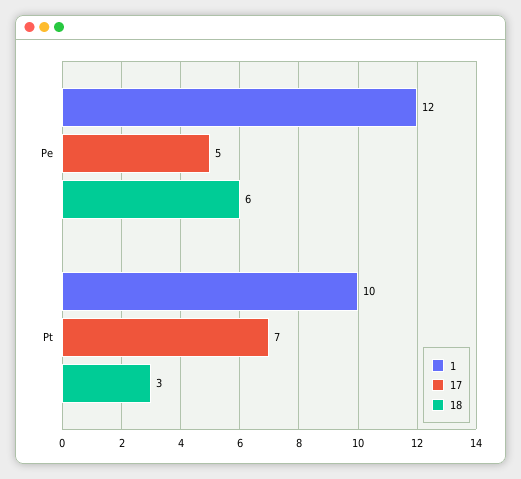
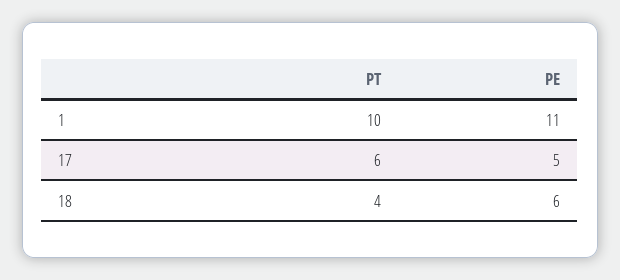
  {
    "1": {
-     "Pe": 12,
+     "Pe": 11,
      "Pt": 10
    },
    "17": {
      "Pe": 5,
-     "Pt": 7
+     "Pt": 6
    },
    "18": {
      "Pe": 6,
-     "Pt": 3
+     "Pt": 4
    }
  }

